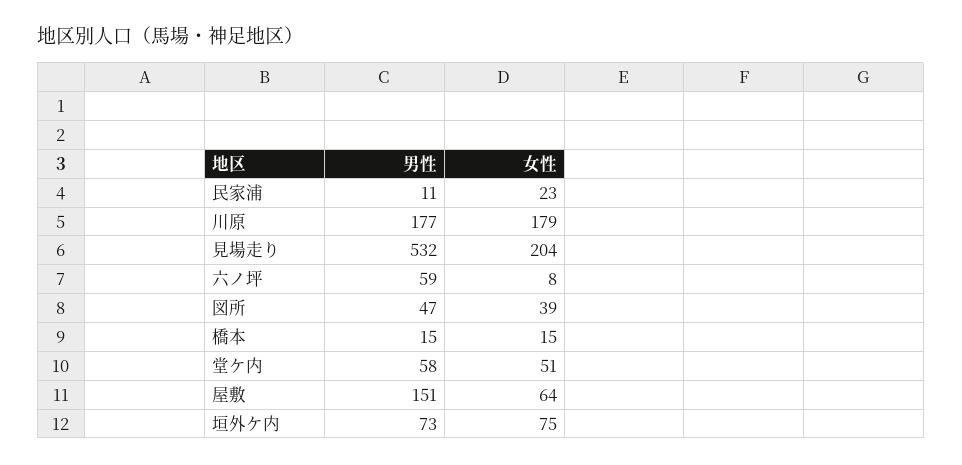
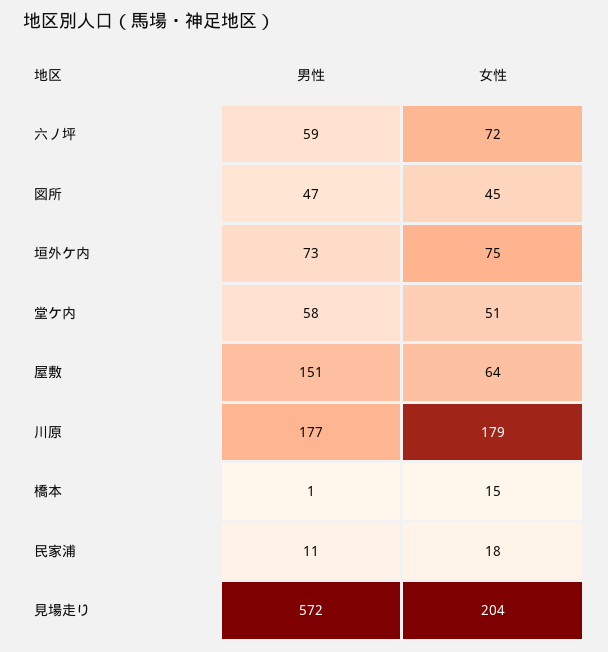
  {
    "男性": {
      "民家浦": 11,
      "川原": 177,
-     "見場走り": 532,
+     "見場走り": 572,
      "六ノ坪": 59,
      "図所": 47,
-     "橋本": 15,
+     "橋本": 1,
      "堂ケ内": 58,
      "屋敷": 151,
      "垣外ケ内": 73
    },
    "女性": {
-     "民家浦": 23,
+     "民家浦": 18,
      "川原": 179,
      "見場走り": 204,
-     "六ノ坪": 8,
+     "六ノ坪": 72,
-     "図所": 39,
+     "図所": 45,
      "橋本": 15,
      "堂ケ内": 51,
      "屋敷": 64,
      "垣外ケ内": 75
    }
  }

